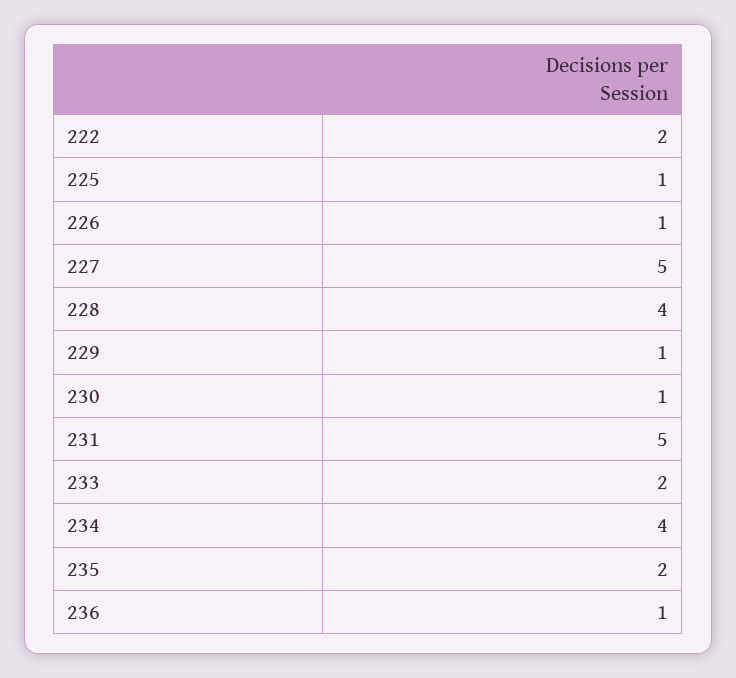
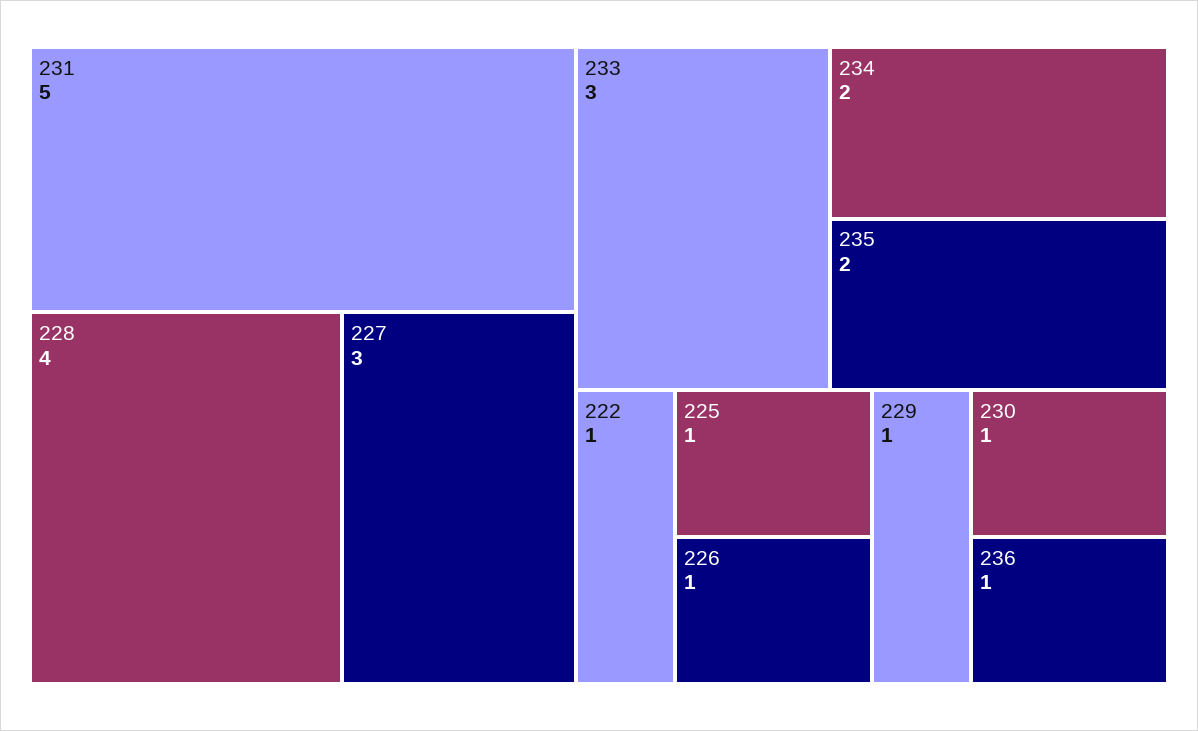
  {
-   "222": 2,
+   "222": 1,
    "225": 1,
    "226": 1,
-   "227": 5,
+   "227": 3,
    "228": 4,
    "229": 1,
    "230": 1,
    "231": 5,
-   "233": 2,
+   "233": 3,
-   "234": 4,
+   "234": 2,
    "235": 2,
    "236": 1
  }

